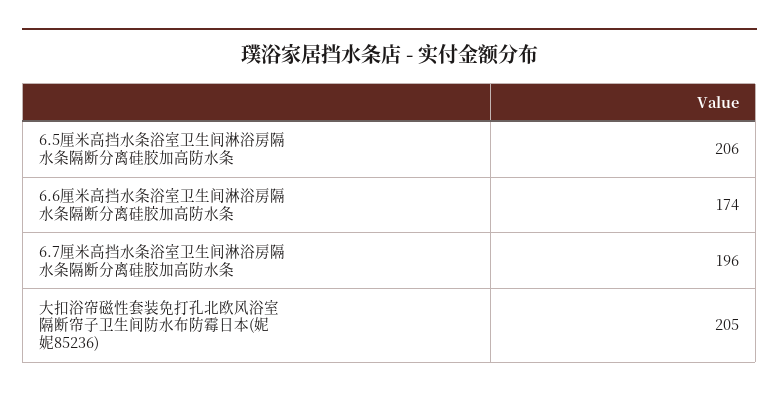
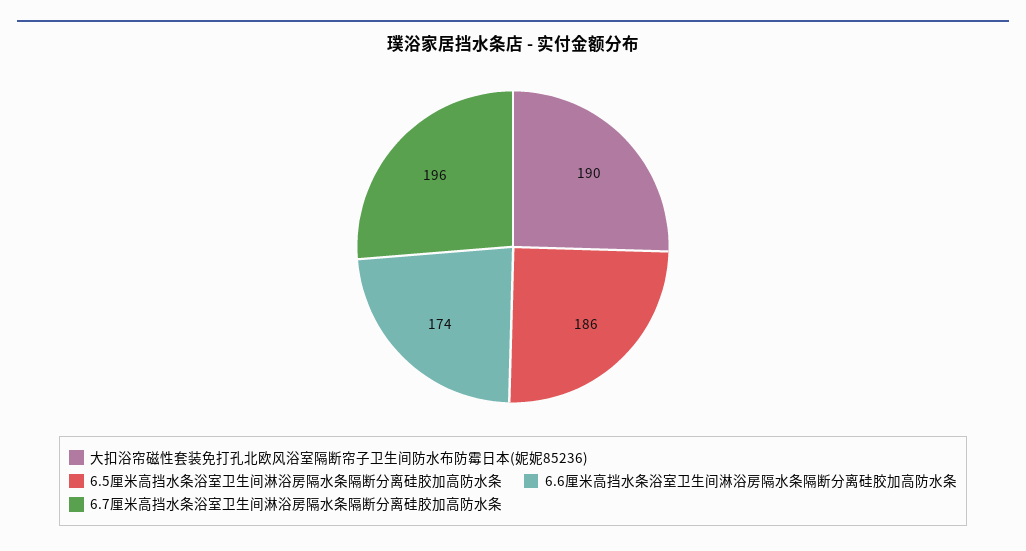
  {
-   "6.5厘米高挡水条浴室卫生间淋浴房隔水条隔断分离硅胶加高防水条": 206,
+   "6.5厘米高挡水条浴室卫生间淋浴房隔水条隔断分离硅胶加高防水条": 186,
    "6.6厘米高挡水条浴室卫生间淋浴房隔水条隔断分离硅胶加高防水条": 174,
    "6.7厘米高挡水条浴室卫生间淋浴房隔水条隔断分离硅胶加高防水条": 196,
-   "大扣浴帘磁性套装免打孔北欧风浴室隔断帘子卫生间防水布防霉日本(妮妮85236)": 205
+   "大扣浴帘磁性套装免打孔北欧风浴室隔断帘子卫生间防水布防霉日本(妮妮85236)": 190
  }

